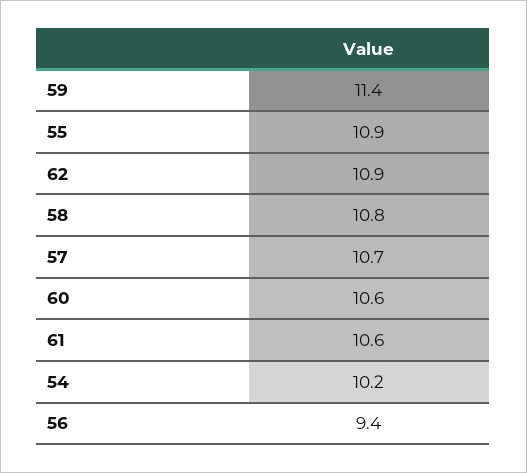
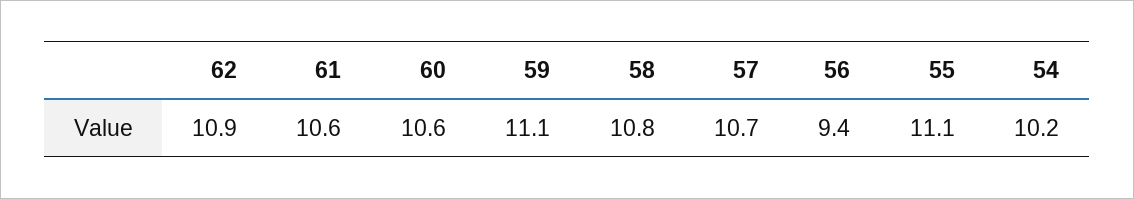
  {
-   "59": 11.4,
+   "59": 11.1,
-   "55": 10.9,
+   "55": 11.1,
    "62": 10.9,
    "58": 10.8,
    "57": 10.7,
    "60": 10.6,
    "61": 10.6,
    "54": 10.2,
    "56": 9.4
  }

